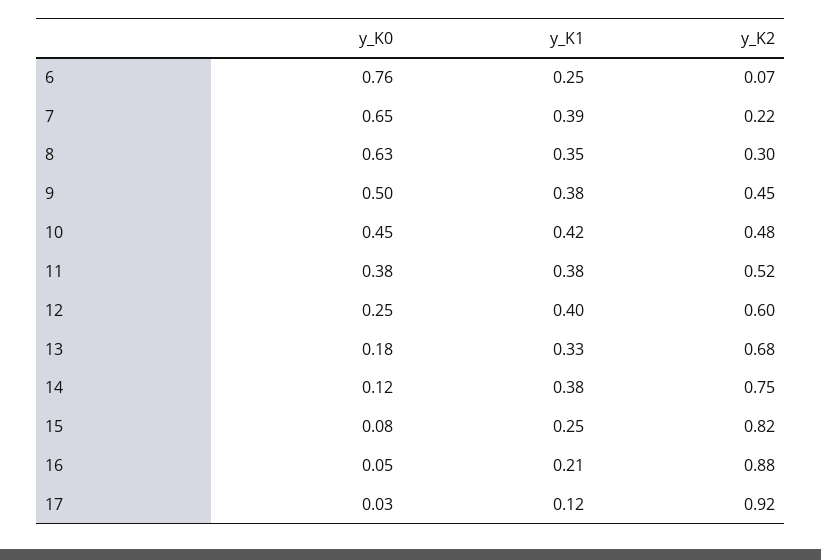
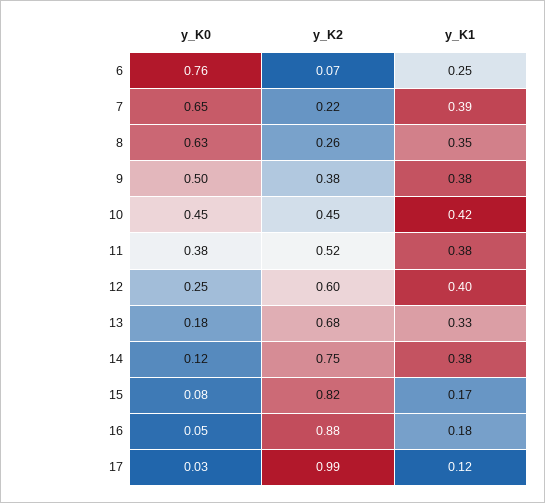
  {
    "y_K0": {
      "6": 0.76,
      "7": 0.65,
      "8": 0.63,
      "9": 0.5,
      "10": 0.45,
      "11": 0.38,
      "12": 0.25,
      "13": 0.18,
      "14": 0.12,
      "15": 0.08,
      "16": 0.05,
      "17": 0.03
    },
    "y_K1": {
      "6": 0.25,
      "7": 0.39,
      "8": 0.35,
      "9": 0.38,
      "10": 0.42,
      "11": 0.38,
      "12": 0.4,
      "13": 0.33,
      "14": 0.38,
-     "15": 0.25,
+     "15": 0.17,
-     "16": 0.21,
+     "16": 0.18,
      "17": 0.12
    },
    "y_K2": {
      "6": 0.07,
      "7": 0.22,
-     "8": 0.3,
+     "8": 0.26,
-     "9": 0.45,
+     "9": 0.38,
-     "10": 0.48,
+     "10": 0.45,
      "11": 0.52,
      "12": 0.6,
      "13": 0.68,
      "14": 0.75,
      "15": 0.82,
      "16": 0.88,
-     "17": 0.92
+     "17": 0.99
    }
  }

